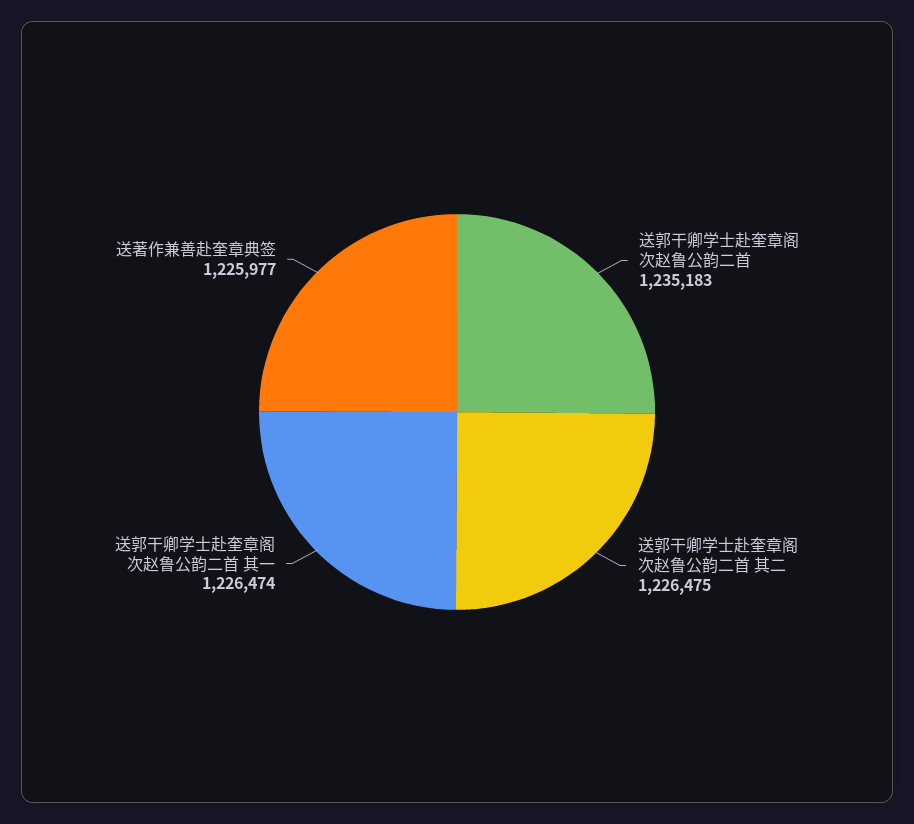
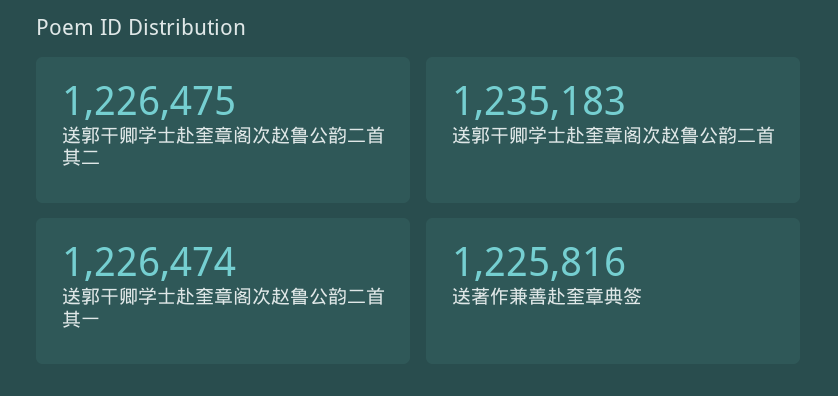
  {
    "送郭干卿学士赴奎章阁次赵鲁公韵二首": 1235183,
    "送郭干卿学士赴奎章阁次赵鲁公韵二首 其二": 1226475,
    "送郭干卿学士赴奎章阁次赵鲁公韵二首 其一": 1226474,
-   "送著作兼善赴奎章典签": 1225977
+   "送著作兼善赴奎章典签": 1225816
  }

